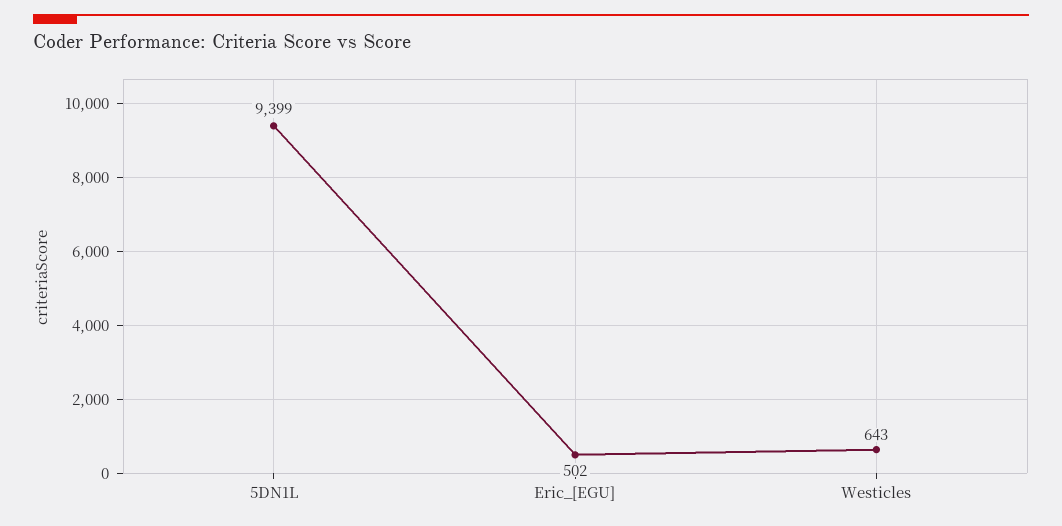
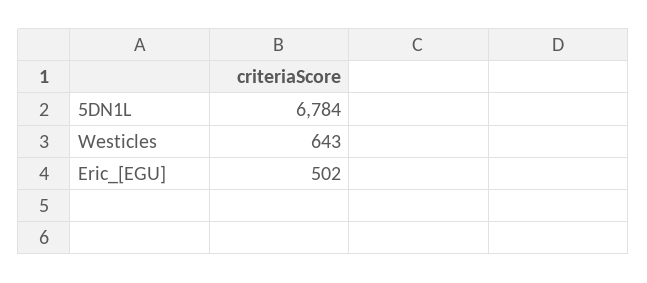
  {
-   "5DN1L": 9399,
+   "5DN1L": 6784,
    "Eric_[EGU]": 502,
    "Westicles": 643
  }

